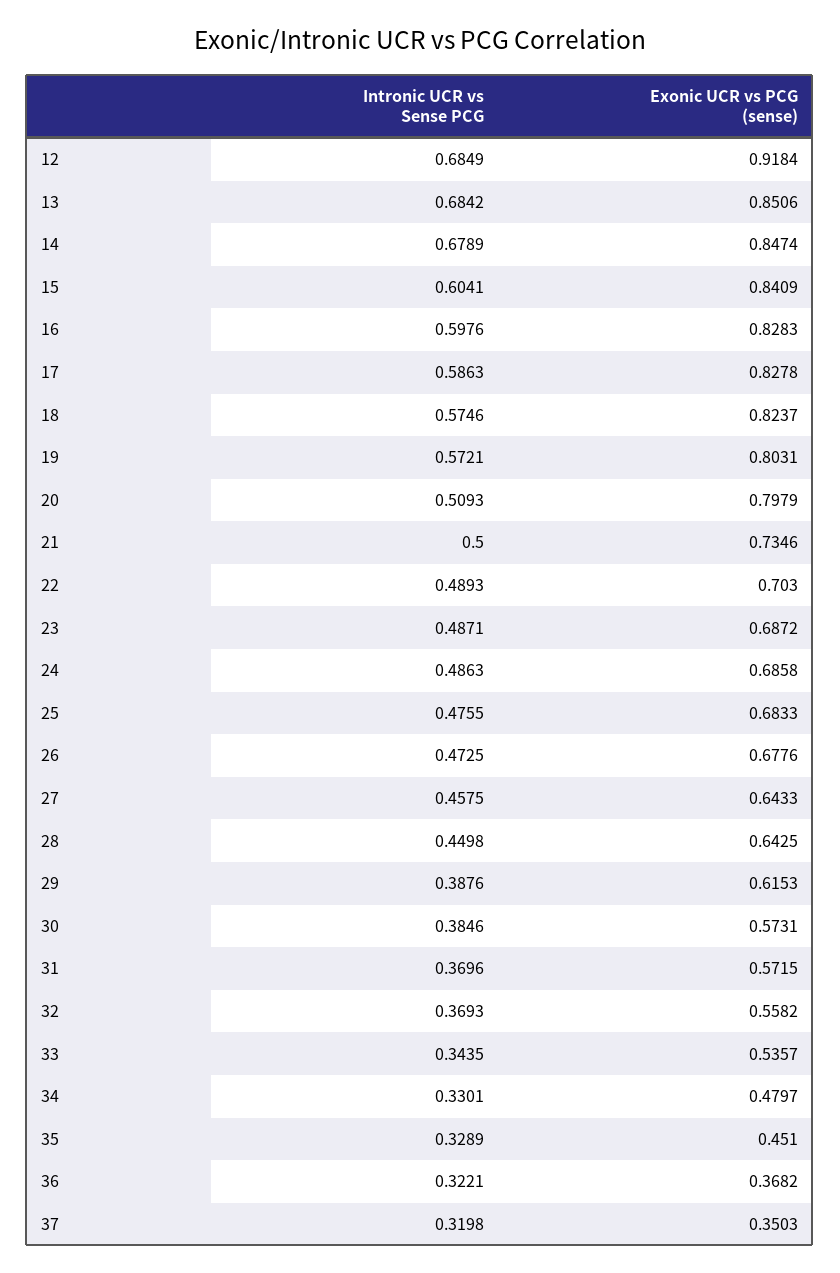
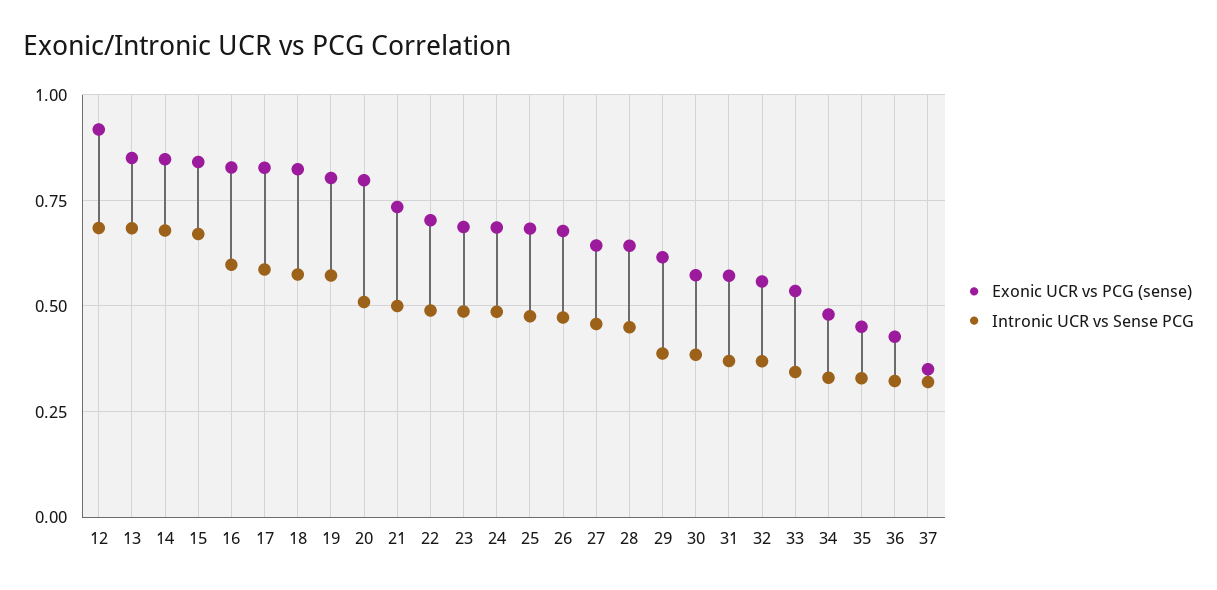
  {
    "Intronic UCR vs Sense PCG": {
      "12": 0.6849,
      "13": 0.6842,
      "14": 0.6789,
-     "15": 0.6041,
+     "15": 0.675,
      "16": 0.5976,
      "17": 0.5863,
      "18": 0.5746,
      "19": 0.5721,
      "20": 0.5093,
      "21": 0.5,
      "22": 0.4893,
      "23": 0.4871,
      "24": 0.4863,
      "25": 0.4755,
      "26": 0.4725,
      "27": 0.4575,
      "28": 0.4498,
      "29": 0.3876,
      "30": 0.3846,
      "31": 0.3696,
      "32": 0.3693,
      "33": 0.3435,
      "34": 0.3301,
      "35": 0.3289,
      "36": 0.3221,
      "37": 0.3198
    },
    "Exonic UCR vs PCG (sense)": {
      "12": 0.9184,
      "13": 0.8506,
      "14": 0.8474,
      "15": 0.8409,
      "16": 0.8283,
      "17": 0.8278,
      "18": 0.8237,
      "19": 0.8031,
      "20": 0.7979,
      "21": 0.7346,
      "22": 0.703,
      "23": 0.6872,
      "24": 0.6858,
      "25": 0.6833,
      "26": 0.6776,
      "27": 0.6433,
      "28": 0.6425,
      "29": 0.6153,
      "30": 0.5731,
      "31": 0.5715,
      "32": 0.5582,
      "33": 0.5357,
      "34": 0.4797,
      "35": 0.451,
-     "36": 0.3682,
+     "36": 0.425,
      "37": 0.3503
    }
  }

